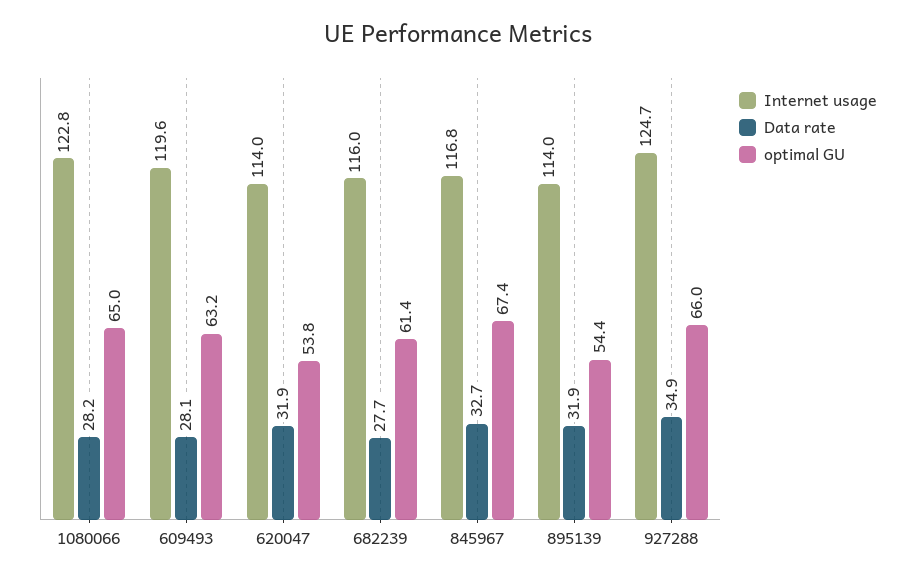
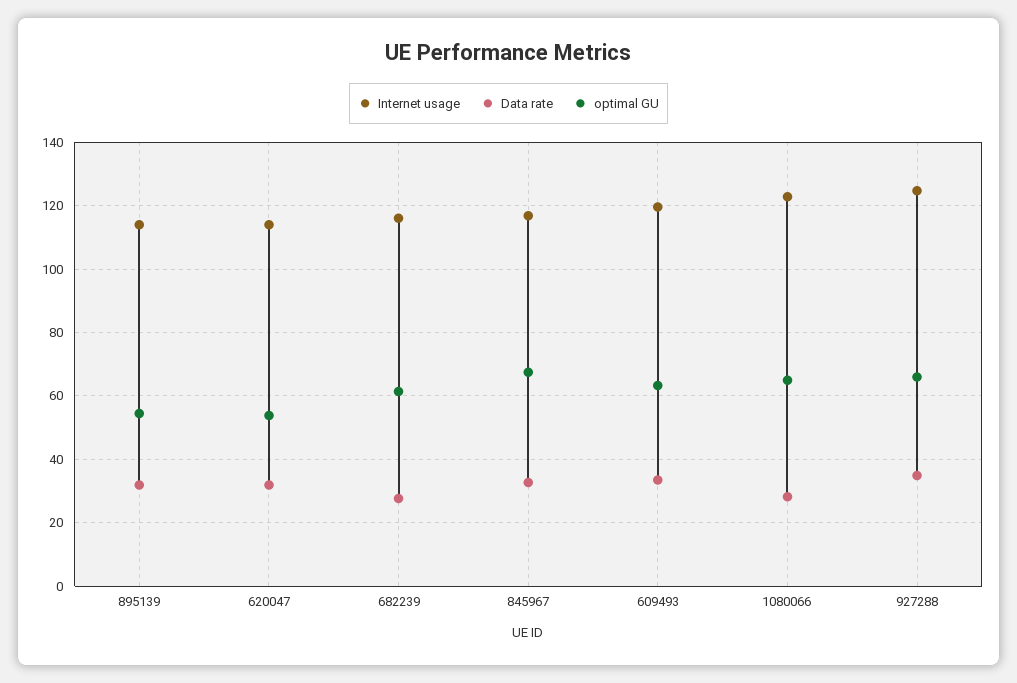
  {
    "Internet usage": {
      "1080066": 122.8,
      "609493": 119.6,
      "620047": 114,
      "682239": 116,
      "845967": 116.8,
      "895139": 114,
      "927288": 124.7
    },
    "Data rate": {
      "1080066": 28.2,
-     "609493": 28.1,
+     "609493": 34,
      "620047": 31.9,
      "682239": 27.7,
      "845967": 32.7,
      "895139": 31.9,
      "927288": 34.9
    },
    "optimal GU": {
      "1080066": 65,
      "609493": 63.2,
      "620047": 53.8,
      "682239": 61.4,
      "845967": 67.4,
      "895139": 54.4,
      "927288": 66
    }
  }

